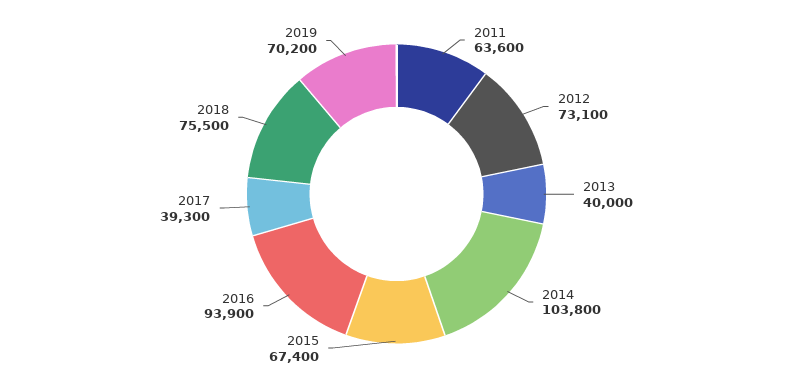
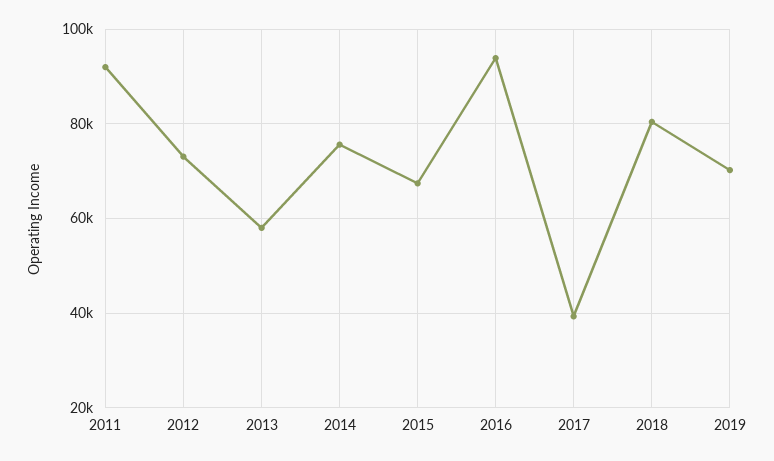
  {
-   "2011": 63600,
+   "2011": 92000,
    "2012": 73100,
-   "2013": 40000,
+   "2013": 58000,
-   "2014": 103800,
+   "2014": 76000,
    "2015": 67400,
    "2016": 93900,
    "2017": 39300,
-   "2018": 75500,
+   "2018": 80000,
    "2019": 70200
  }

